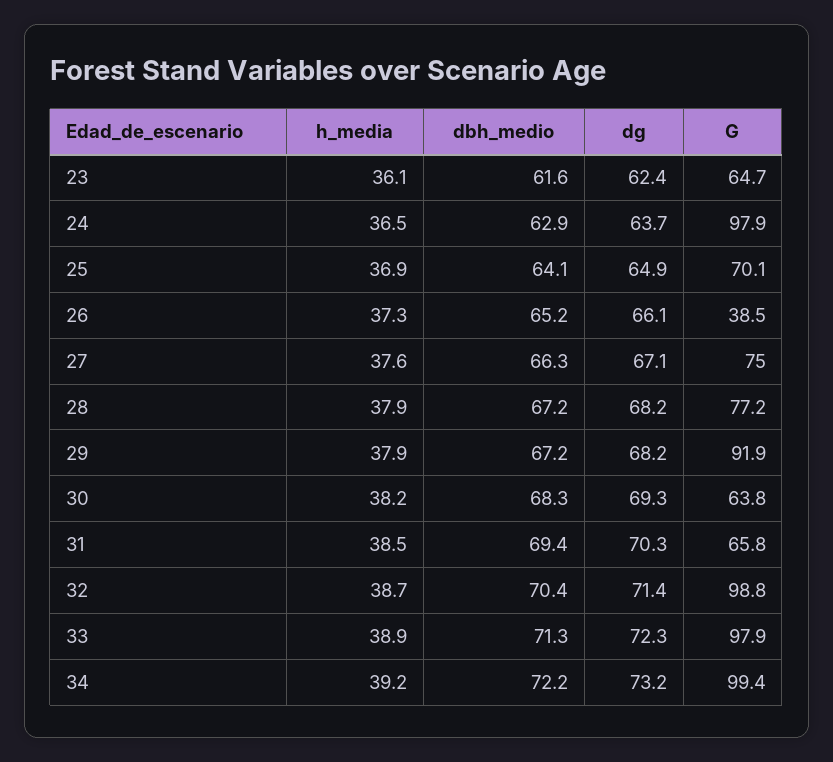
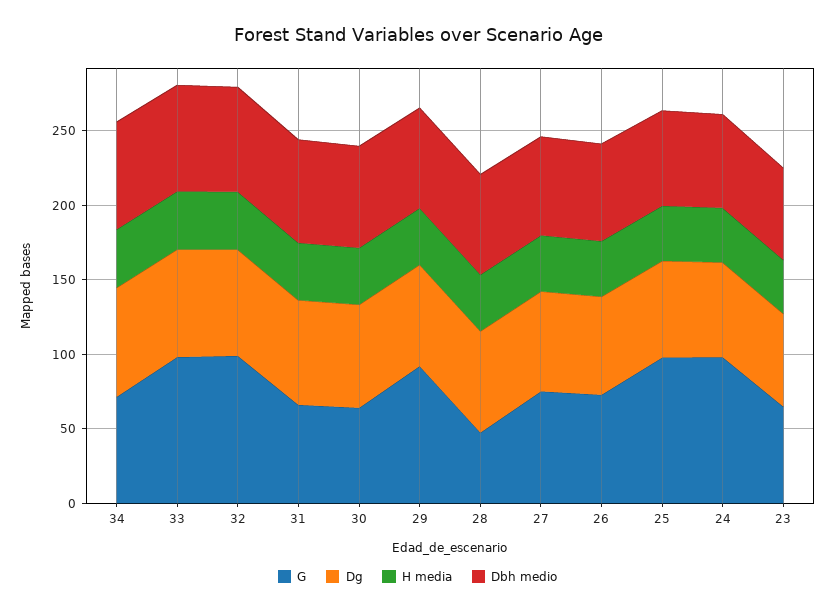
  {
    "h_media": {
      "23": 36.1,
      "24": 36.5,
      "25": 36.9,
      "26": 37.3,
      "27": 37.6,
      "28": 37.9,
      "29": 37.9,
      "30": 38.2,
      "31": 38.5,
      "32": 38.7,
      "33": 38.9,
      "34": 39.2
    },
    "dbh_medio": {
      "23": 61.6,
      "24": 62.9,
      "25": 64.1,
      "26": 65.2,
      "27": 66.3,
      "28": 67.2,
      "29": 67.2,
      "30": 68.3,
      "31": 69.4,
      "32": 70.4,
      "33": 71.3,
      "34": 72.2
    },
    "dg": {
      "23": 62.4,
      "24": 63.7,
      "25": 64.9,
      "26": 66.1,
      "27": 67.1,
      "28": 68.2,
      "29": 68.2,
      "30": 69.3,
      "31": 70.3,
      "32": 71.4,
      "33": 72.3,
      "34": 73.2
    },
    "G": {
      "23": 64.7,
      "24": 97.9,
-     "25": 70.1,
+     "25": 100,
-     "26": 38.5,
+     "26": 70,
      "27": 75,
-     "28": 77.2,
+     "28": 50,
      "29": 91.9,
      "30": 63.8,
      "31": 65.8,
      "32": 98.8,
      "33": 97.9,
-     "34": 99.4
+     "34": 70
    }
  }

